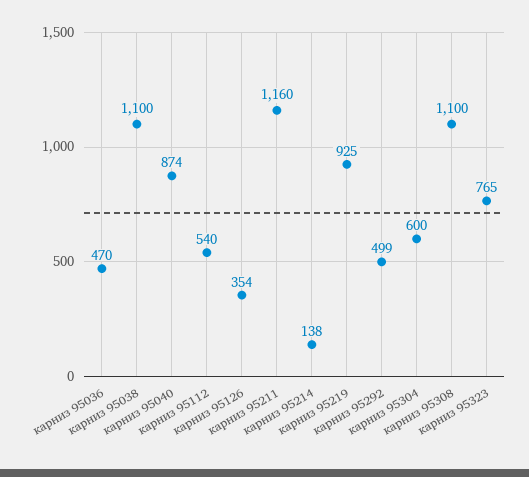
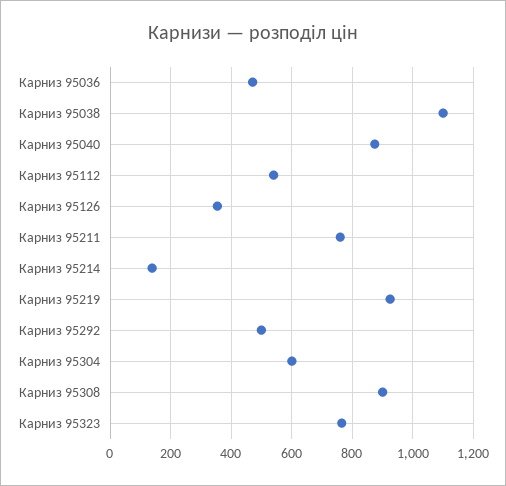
  {
    "карниз 95036": 470,
    "карниз 95038": 1100,
    "карниз 95040": 874,
    "карниз 95112": 540,
    "карниз 95126": 354,
-   "карниз 95211": 1160,
+   "карниз 95211": 760,
    "карниз 95214": 138,
    "карниз 95219": 925,
    "карниз 95292": 499,
    "карниз 95304": 600,
-   "карниз 95308": 1100,
+   "карниз 95308": 900,
    "карниз 95323": 765
  }

